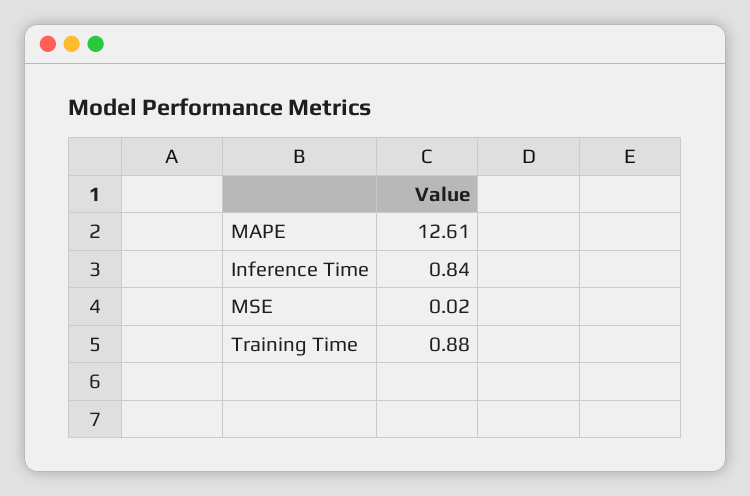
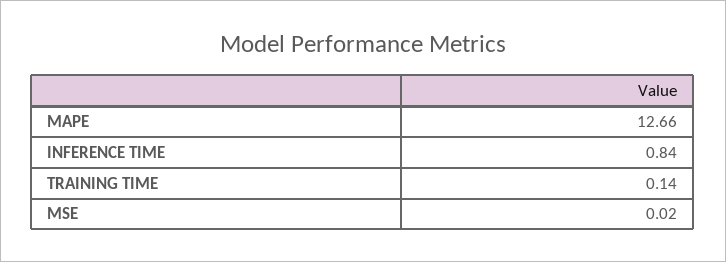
  {
-   "MAPE": 12.61,
+   "MAPE": 12.66,
    "Inference Time": 0.84,
    "MSE": 0.02,
-   "Training Time": 0.88
+   "Training Time": 0.14
  }

